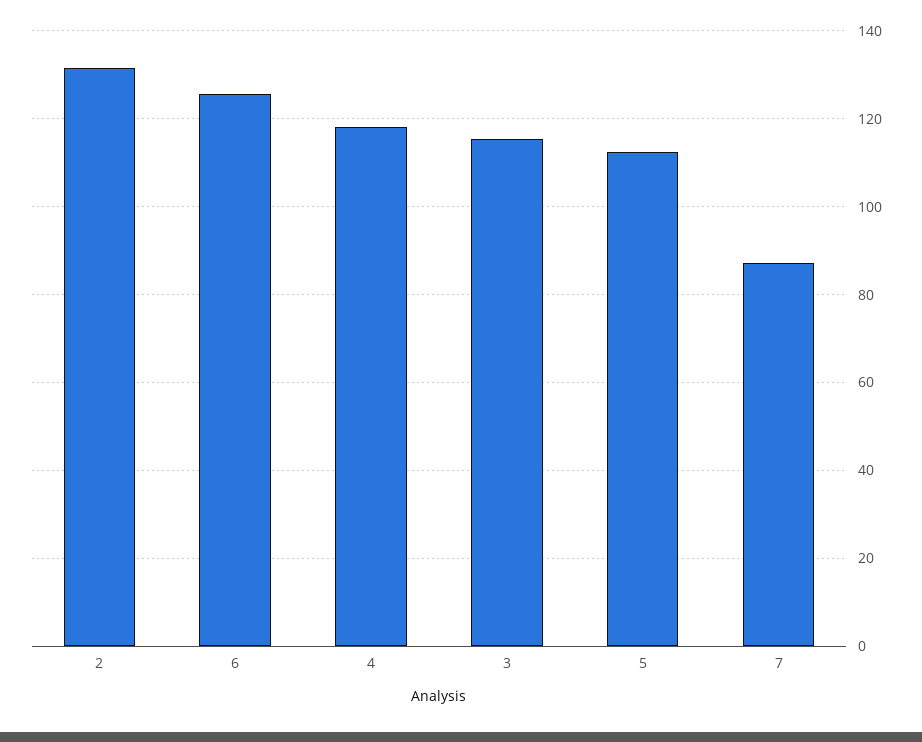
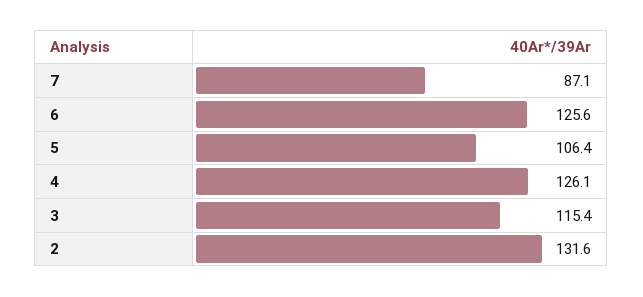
  {
    "2": 131.6,
    "6": 125.6,
-   "4": 118,
+   "4": 126.1,
    "3": 115.4,
-   "5": 112,
+   "5": 106.4,
    "7": 87.1
  }

